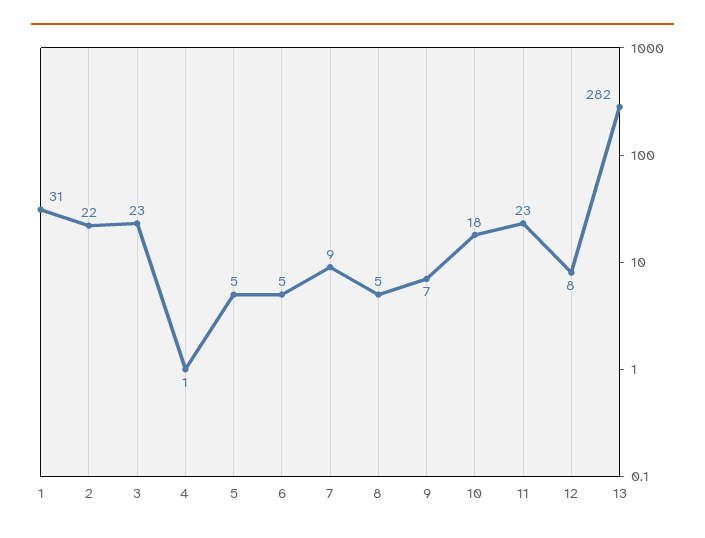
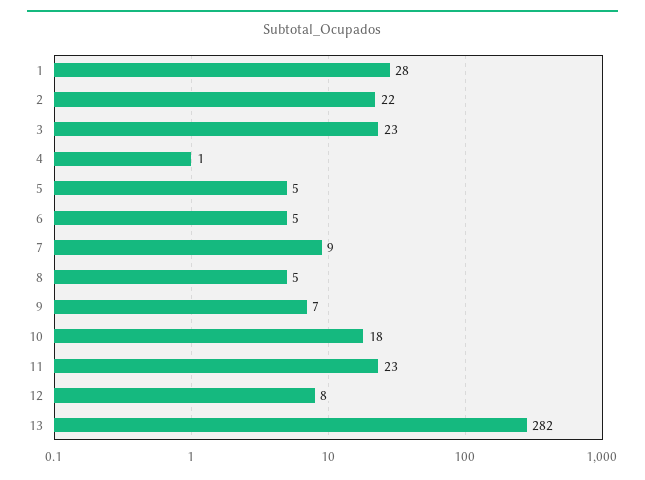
  {
-   "1": 31,
+   "1": 28,
    "2": 22,
    "3": 23,
    "4": 1,
    "5": 5,
    "6": 5,
    "7": 9,
    "8": 5,
    "9": 7,
    "10": 18,
    "11": 23,
    "12": 8,
    "13": 282
  }

